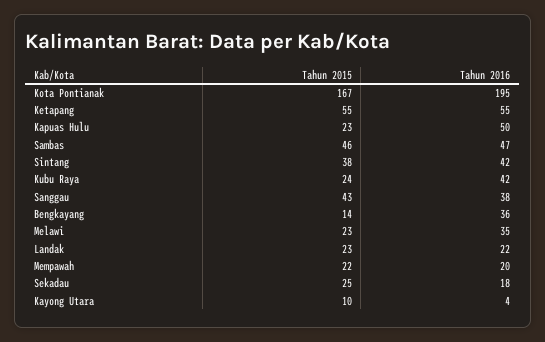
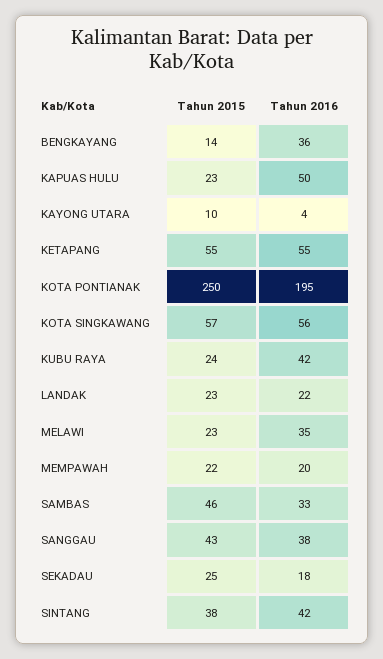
  {
    "Tahun 2015": {
-     "Kota Pontianak": 167,
+     "Kota Pontianak": 250,
      "Ketapang": 55,
      "Kapuas Hulu": 23,
      "Sambas": 46,
      "Sintang": 38,
      "Kubu Raya": 24,
      "Sanggau": 43,
      "Bengkayang": 14,
      "Melawi": 23,
      "Landak": 23,
      "Mempawah": 22,
      "Sekadau": 25,
-     "Kayong Utara": 10
+     "Kayong Utara": 10,
+     "KOTA SINGKAWANG": 57
    },
    "Tahun 2016": {
      "Kota Pontianak": 195,
      "Ketapang": 55,
      "Kapuas Hulu": 50,
-     "Sambas": 47,
+     "Sambas": 33,
      "Sintang": 42,
      "Kubu Raya": 42,
      "Sanggau": 38,
      "Bengkayang": 36,
      "Melawi": 35,
      "Landak": 22,
      "Mempawah": 20,
      "Sekadau": 18,
-     "Kayong Utara": 4
+     "Kayong Utara": 4,
+     "KOTA SINGKAWANG": 56
    }
  }

